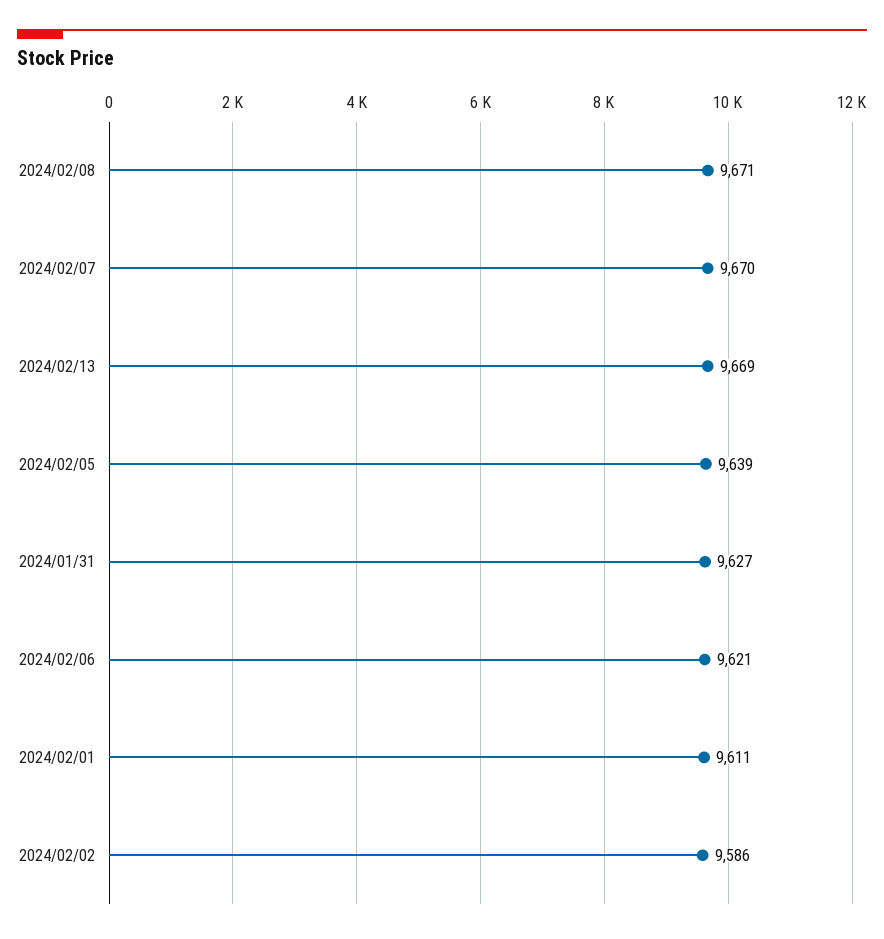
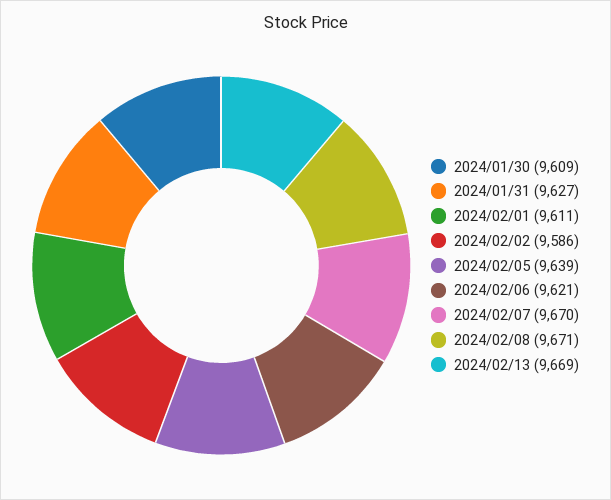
  {
    "2024/02/08": 9671,
    "2024/02/07": 9670,
    "2024/02/13": 9669,
    "2024/02/05": 9639,
    "2024/01/31": 9627,
    "2024/02/06": 9621,
    "2024/02/01": 9611,
-   "2024/02/02": 9586
+   "2024/02/02": 9586,
+   "2024/01/30": 9609
  }

